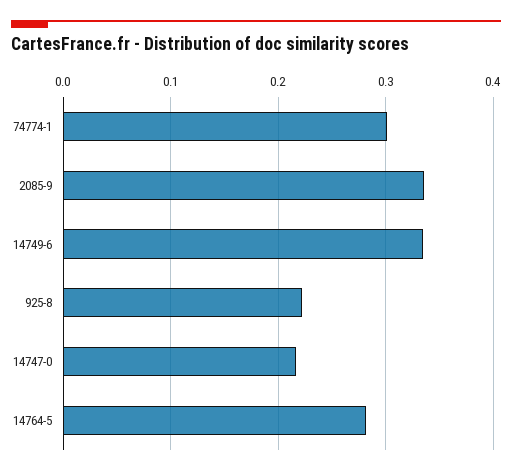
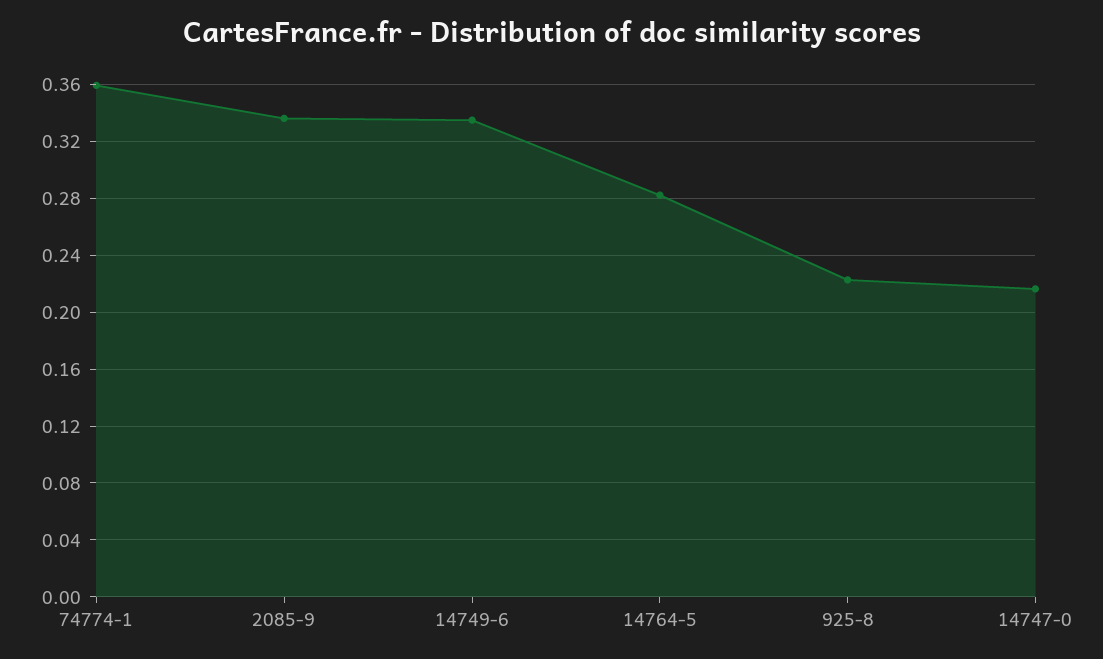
  {
-   "74774-1": 0.3,
+   "74774-1": 0.36,
    "2085-9": 0.335,
    "14749-6": 0.335,
    "925-8": 0.225,
    "14747-0": 0.215,
    "14764-5": 0.28
  }

